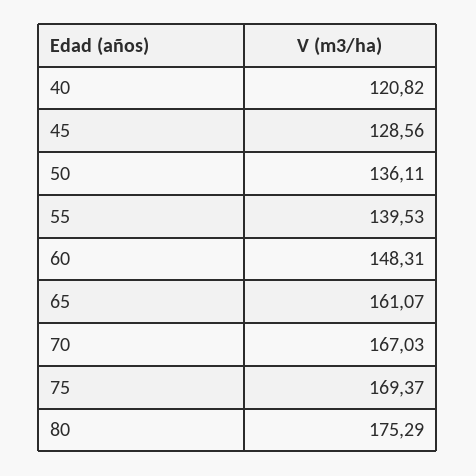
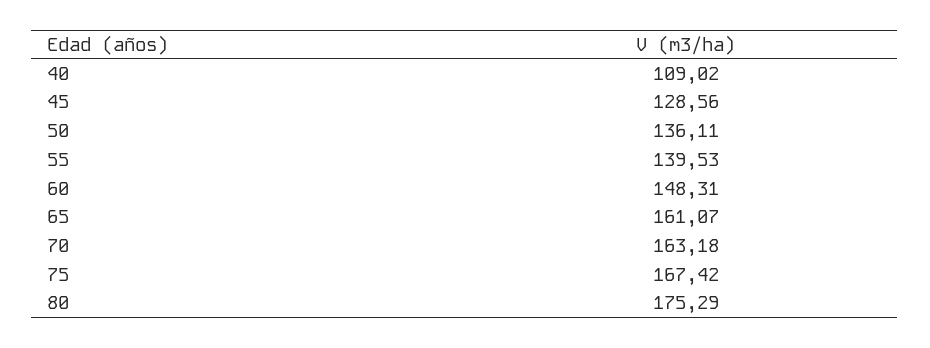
  {
-   "40": 120.82,
+   "40": 109.02,
    "45": 128.56,
    "50": 136.11,
    "55": 139.53,
    "60": 148.31,
    "65": 161.07,
-   "70": 167.03,
+   "70": 163.18,
-   "75": 169.37,
+   "75": 167.42,
    "80": 175.29
  }

